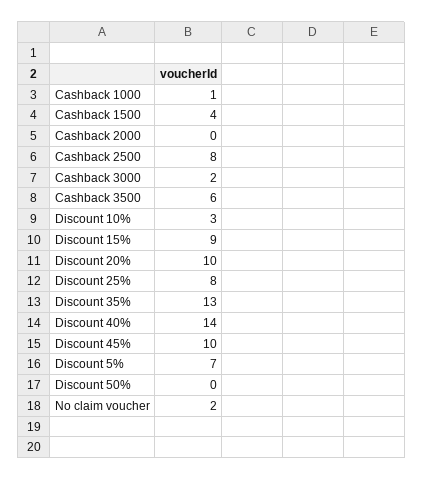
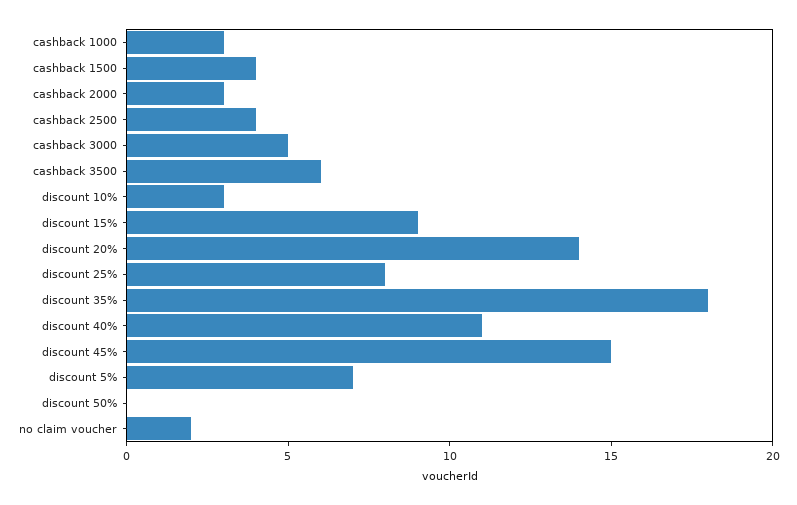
  {
-   "Cashback 1000": 1,
+   "Cashback 1000": 3,
    "Cashback 1500": 4,
-   "Cashback 2000": 0,
+   "Cashback 2000": 3,
-   "Cashback 2500": 8,
+   "Cashback 2500": 4,
-   "Cashback 3000": 2,
+   "Cashback 3000": 5,
    "Cashback 3500": 6,
    "Discount 10%": 3,
    "Discount 15%": 9,
-   "Discount 20%": 10,
+   "Discount 20%": 14,
    "Discount 25%": 8,
-   "Discount 35%": 13,
+   "Discount 35%": 18,
-   "Discount 40%": 14,
+   "Discount 40%": 11,
-   "Discount 45%": 10,
+   "Discount 45%": 15,
    "Discount 5%": 7,
    "Discount 50%": 0,
    "No claim voucher": 2
  }

